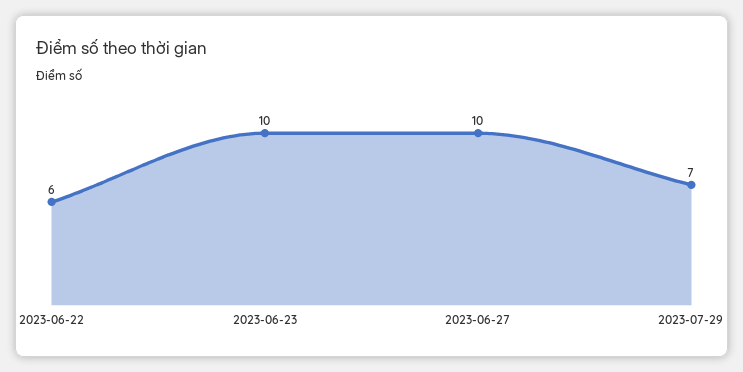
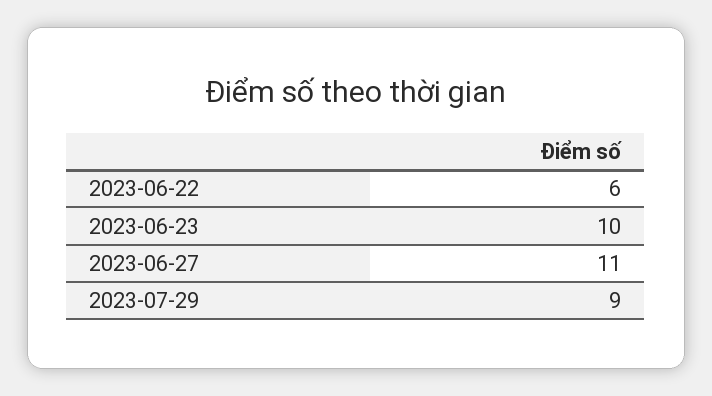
  {
    "2023-06-22": 6,
    "2023-06-23": 10,
-   "2023-06-27": 10,
+   "2023-06-27": 11,
-   "2023-07-29": 7
+   "2023-07-29": 9
  }

